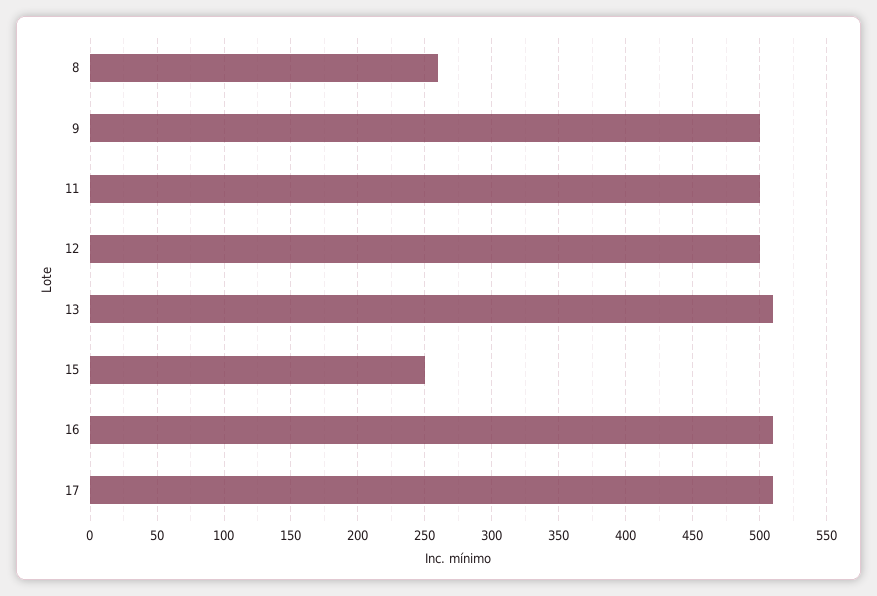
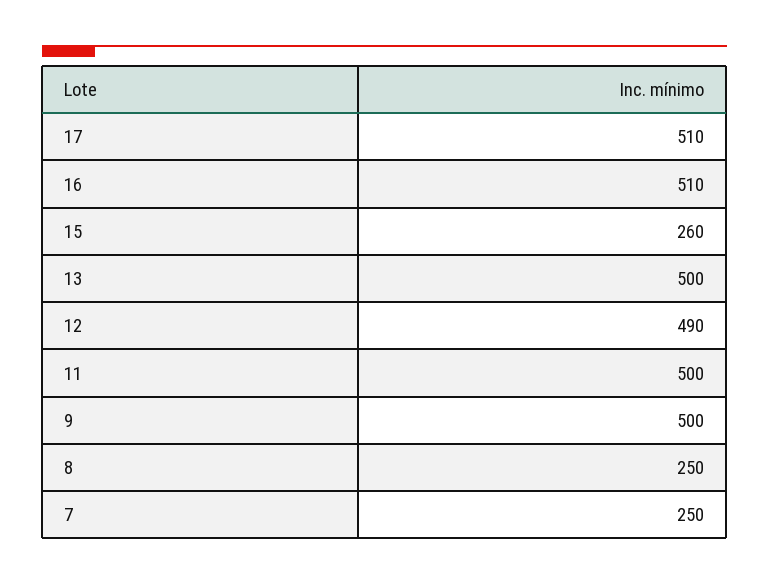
  {
-   "8": 260,
+   "8": 250,
    "9": 500,
    "11": 500,
-   "12": 500,
+   "12": 490,
-   "13": 510,
+   "13": 500,
-   "15": 250,
+   "15": 260,
    "16": 510,
-   "17": 510
+   "17": 510,
+   "7": 250
  }

